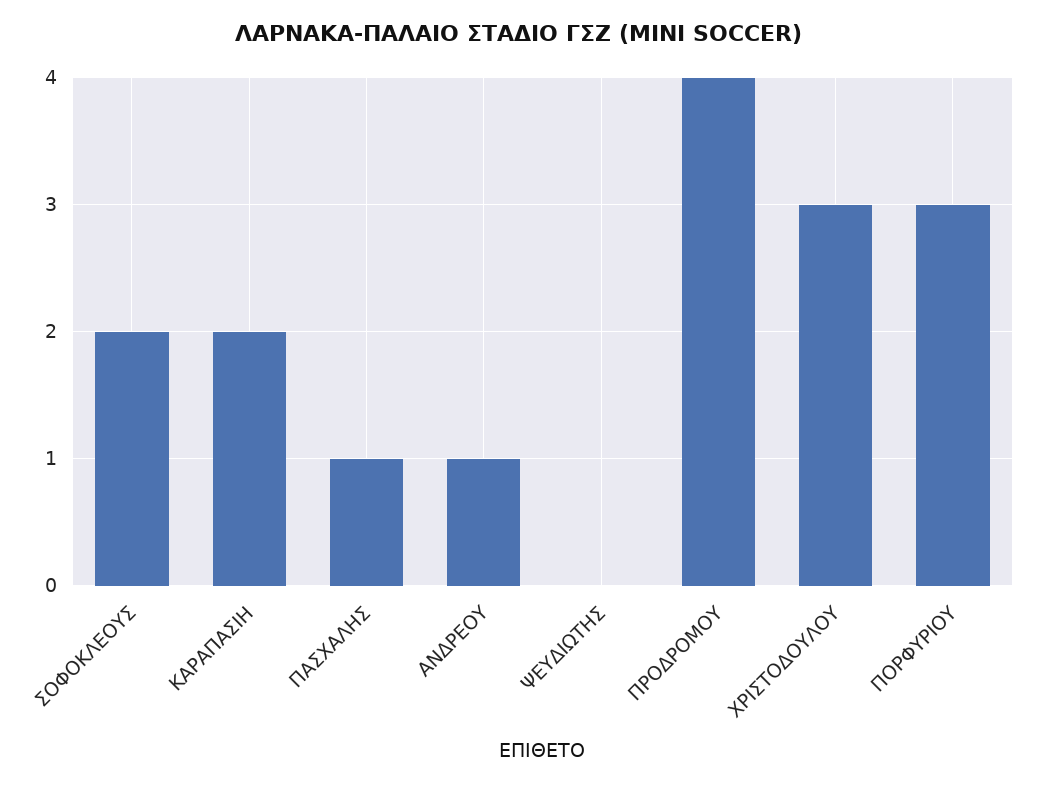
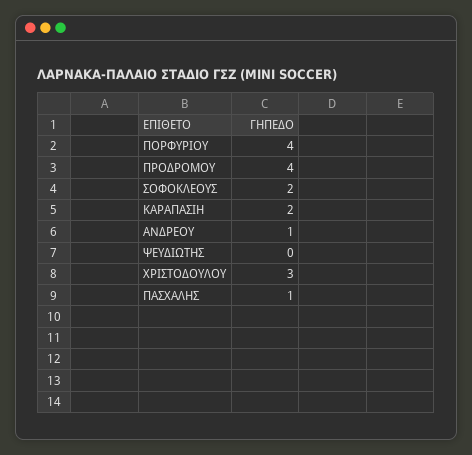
  {
    "ΣΟΦΟΚΛΕΟΥΣ": 2,
    "ΚΑΡΑΠΑΣΙΗ": 2,
    "ΠΑΣΧΑΛΗΣ": 1,
    "ΑΝΔΡΕΟΥ": 1,
    "ΨΕΥΔΙΩΤΗΣ": 0,
    "ΠΡΟΔΡΟΜΟΥ": 4,
    "ΧΡΙΣΤΟΔΟΥΛΟΥ": 3,
-   "ΠΟΡΦΥΡΙΟΥ": 3
+   "ΠΟΡΦΥΡΙΟΥ": 4
  }

